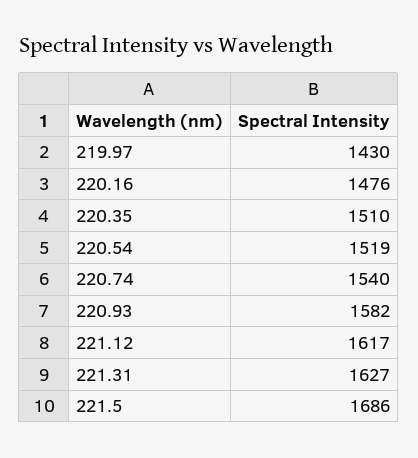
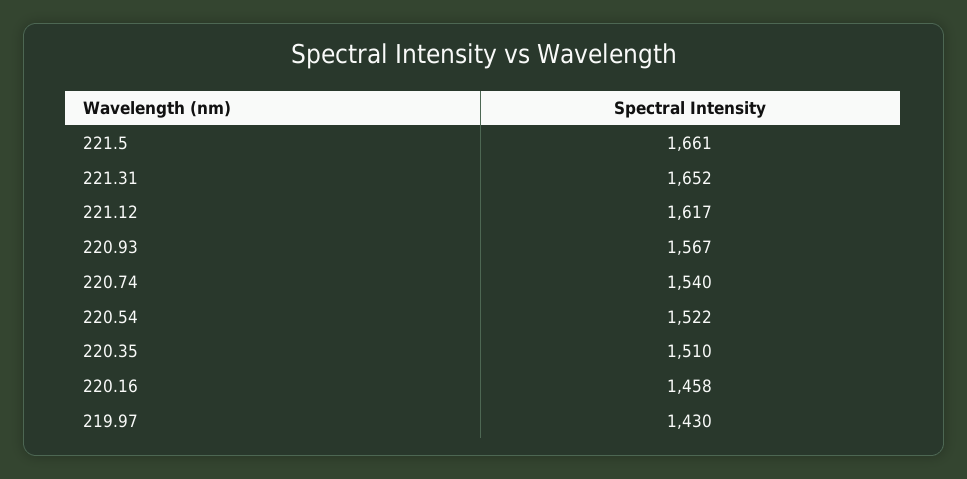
  {
    "219.97": 1430,
-   "220.16": 1476,
+   "220.16": 1458,
    "220.35": 1510,
-   "220.54": 1519,
+   "220.54": 1522,
    "220.74": 1540,
-   "220.93": 1582,
+   "220.93": 1567,
    "221.12": 1617,
-   "221.31": 1627,
+   "221.31": 1652,
-   "221.5": 1686
+   "221.5": 1661
  }

